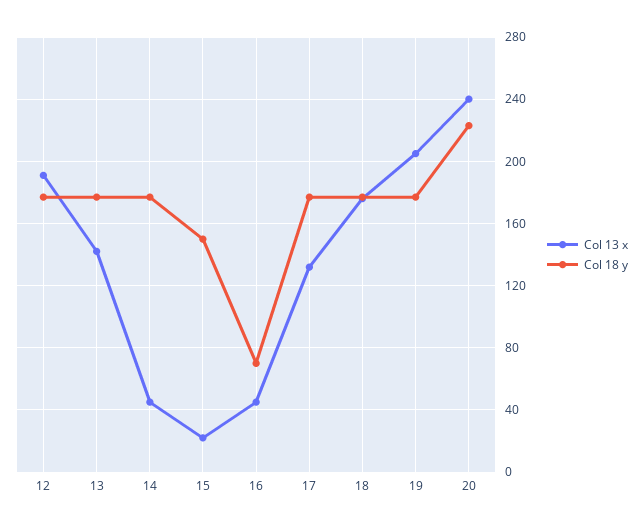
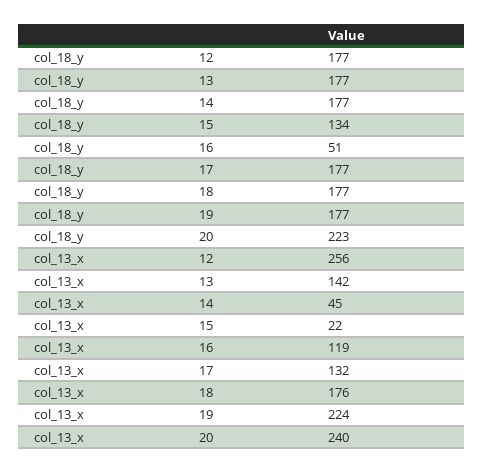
  {
    "Col 13 x": {
-     "12": 190,
+     "12": 256,
      "13": 142,
      "14": 45,
      "15": 22,
-     "16": 45,
+     "16": 119,
      "17": 132,
      "18": 176,
-     "19": 205,
+     "19": 224,
      "20": 240
    },
    "Col 18 y": {
      "12": 177,
      "13": 177,
      "14": 177,
-     "15": 150,
+     "15": 134,
-     "16": 70,
+     "16": 51,
      "17": 177,
      "18": 177,
      "19": 177,
      "20": 223
    }
  }

